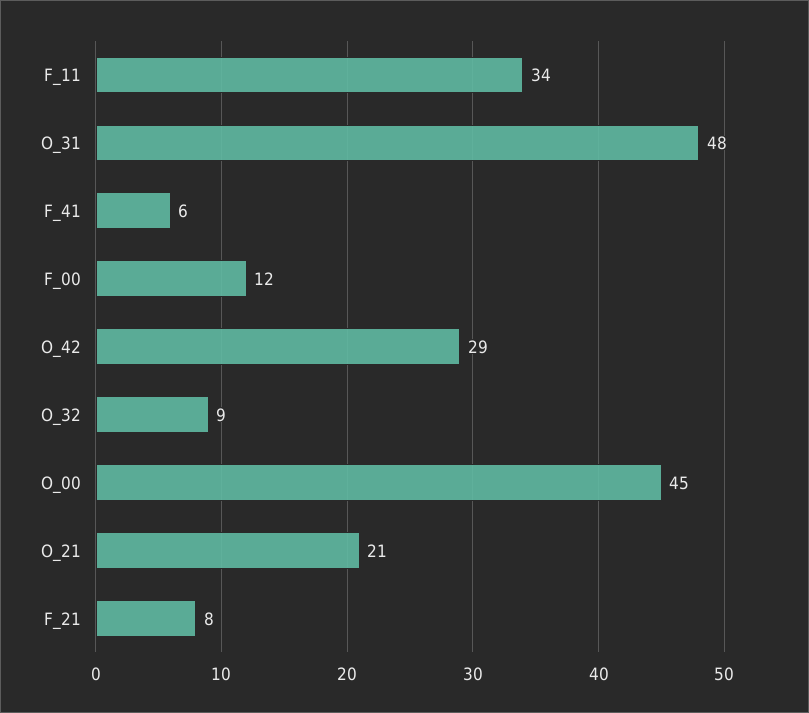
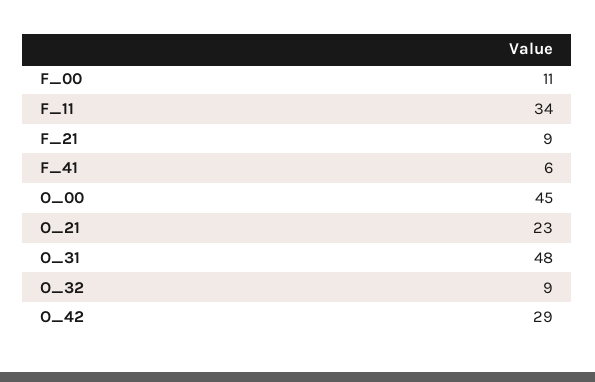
  {
    "F_11": 34,
    "O_31": 48,
    "F_41": 6,
-   "F_00": 12,
+   "F_00": 11,
    "O_42": 29,
    "O_32": 9,
    "O_00": 45,
-   "O_21": 21,
+   "O_21": 23,
-   "F_21": 8
+   "F_21": 9
  }

